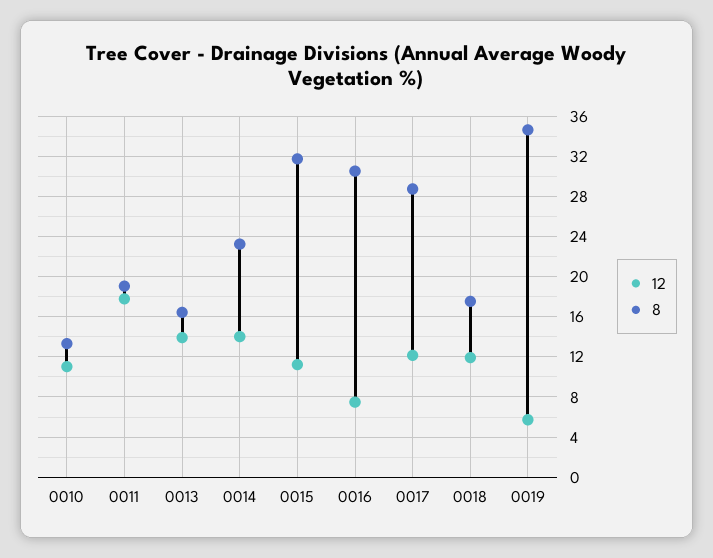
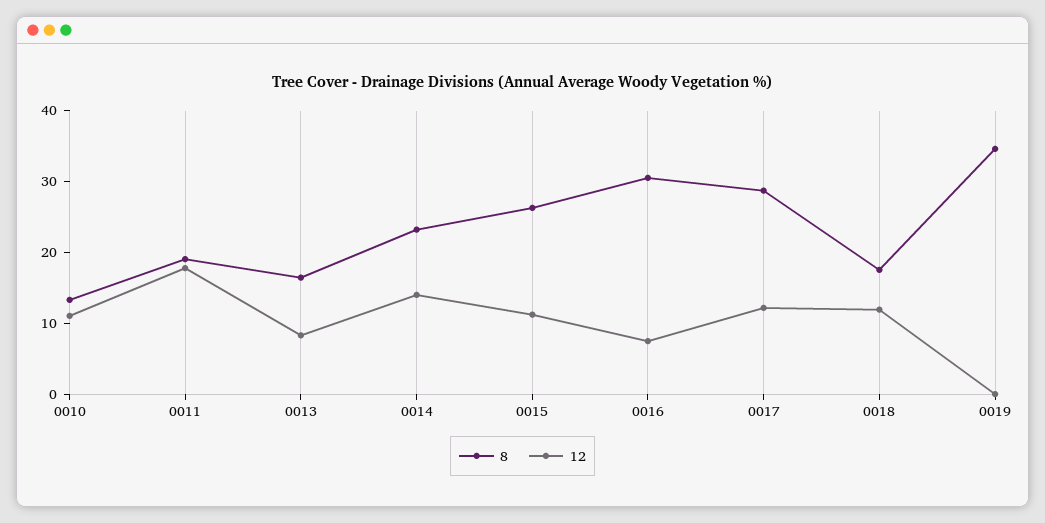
  {
    "12": {
      "0010": 11,
      "0011": 18,
-     "0013": 14,
+     "0013": 8,
      "0014": 14,
      "0015": 11,
      "0016": 7,
      "0017": 12,
      "0018": 12,
-     "0019": 6
+     "0019": 0
    },
    "8": {
      "0010": 13,
      "0011": 19,
      "0013": 16,
      "0014": 23,
-     "0015": 32,
+     "0015": 26,
      "0016": 31,
      "0017": 29,
      "0018": 18,
      "0019": 35
    }
  }

